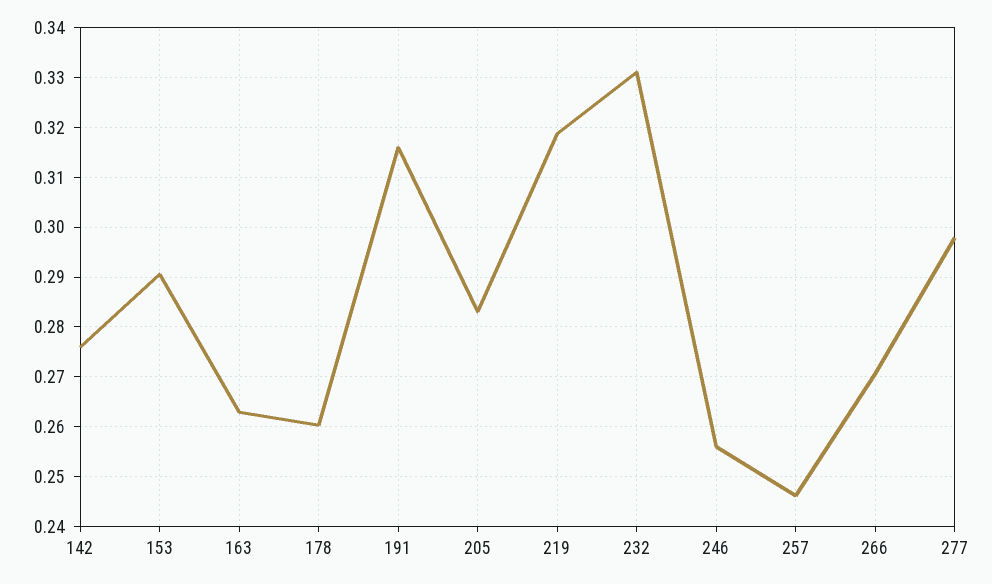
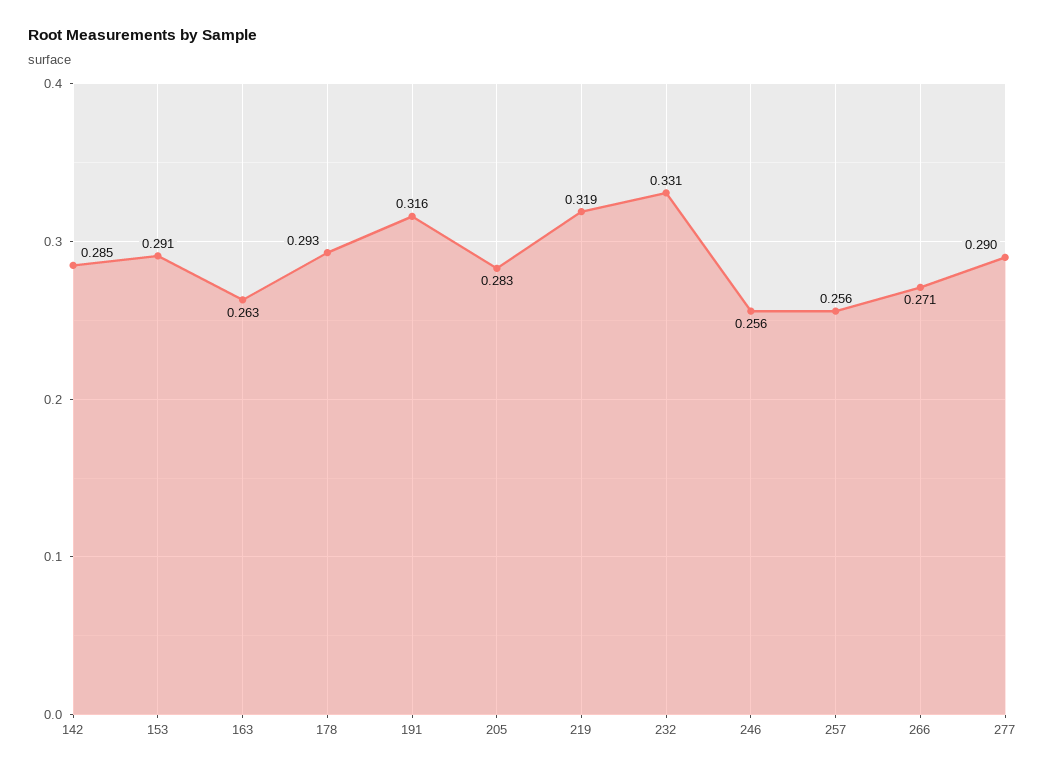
  {
-   "142": 0.276,
+   "142": 0.285,
    "153": 0.291,
    "163": 0.263,
-   "178": 0.26,
+   "178": 0.293,
    "191": 0.316,
    "205": 0.283,
    "219": 0.319,
    "232": 0.331,
    "246": 0.256,
-   "257": 0.246,
+   "257": 0.256,
    "266": 0.271,
-   "277": 0.298
+   "277": 0.29
  }

